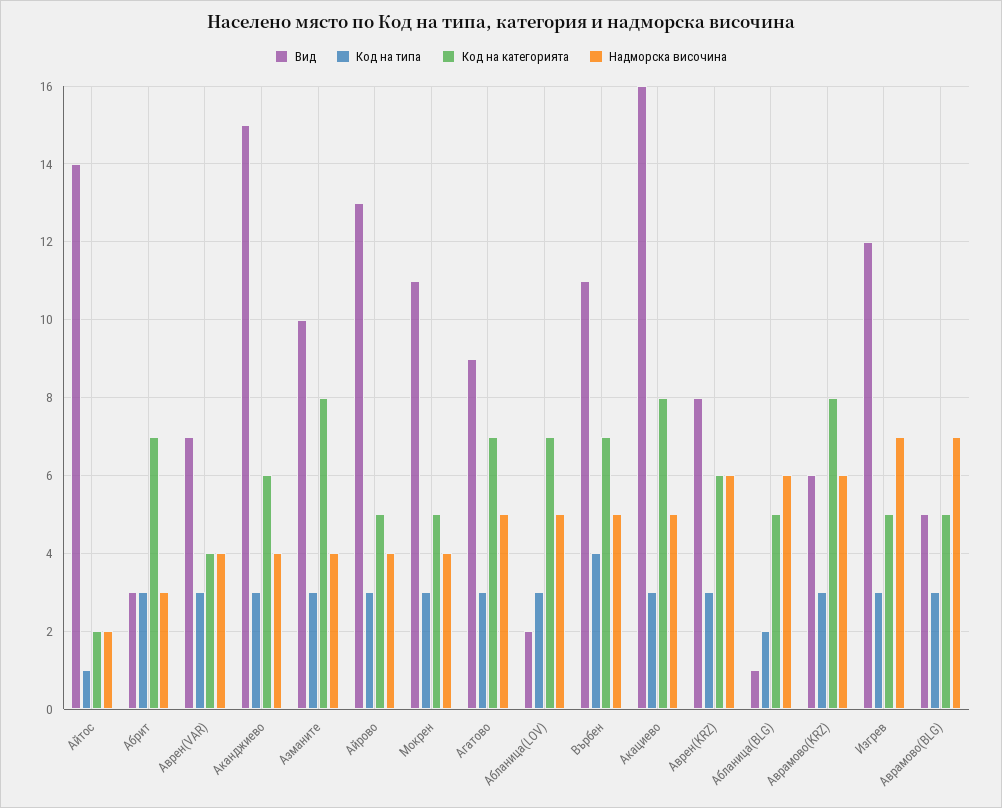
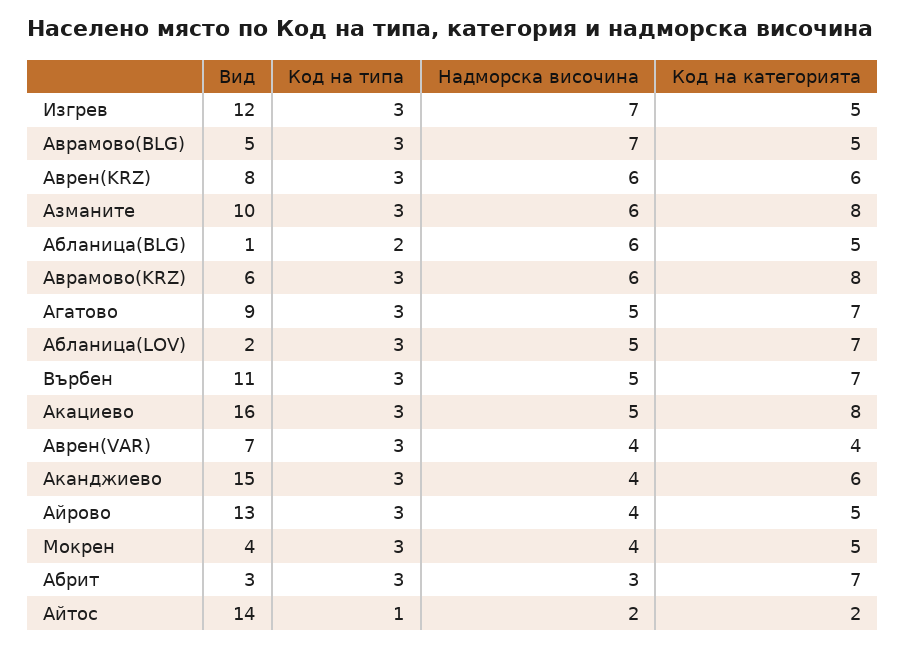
  {
    "Вид": {
      "Айтос": 14,
      "Абрит": 3,
      "Аврен(VAR)": 7,
      "Аканджиево": 15,
      "Азманите": 10,
      "Айрово": 13,
-     "Мокрен": 11,
+     "Мокрен": 4,
      "Агатово": 9,
      "Абланица(LOV)": 2,
      "Върбен": 11,
      "Акациево": 16,
      "Аврен(KRZ)": 8,
      "Абланица(BLG)": 1,
      "Аврамово(KRZ)": 6,
      "Изгрев": 12,
      "Аврамово(BLG)": 5
    },
    "Код на типа": {
      "Айтос": 1,
      "Абрит": 3,
      "Аврен(VAR)": 3,
      "Аканджиево": 3,
      "Азманите": 3,
      "Айрово": 3,
      "Мокрен": 3,
      "Агатово": 3,
      "Абланица(LOV)": 3,
-     "Върбен": 4,
+     "Върбен": 3,
      "Акациево": 3,
      "Аврен(KRZ)": 3,
      "Абланица(BLG)": 2,
      "Аврамово(KRZ)": 3,
      "Изгрев": 3,
      "Аврамово(BLG)": 3
    },
    "Код на категорията": {
      "Айтос": 2,
      "Абрит": 7,
      "Аврен(VAR)": 4,
      "Аканджиево": 6,
      "Азманите": 8,
      "Айрово": 5,
      "Мокрен": 5,
      "Агатово": 7,
      "Абланица(LOV)": 7,
      "Върбен": 7,
      "Акациево": 8,
      "Аврен(KRZ)": 6,
      "Абланица(BLG)": 5,
      "Аврамово(KRZ)": 8,
      "Изгрев": 5,
      "Аврамово(BLG)": 5
    },
    "Надморска височина": {
      "Айтос": 2,
      "Абрит": 3,
      "Аврен(VAR)": 4,
      "Аканджиево": 4,
-     "Азманите": 4,
+     "Азманите": 6,
      "Айрово": 4,
      "Мокрен": 4,
      "Агатово": 5,
      "Абланица(LOV)": 5,
      "Върбен": 5,
      "Акациево": 5,
      "Аврен(KRZ)": 6,
      "Абланица(BLG)": 6,
      "Аврамово(KRZ)": 6,
      "Изгрев": 7,
      "Аврамово(BLG)": 7
    }
  }

